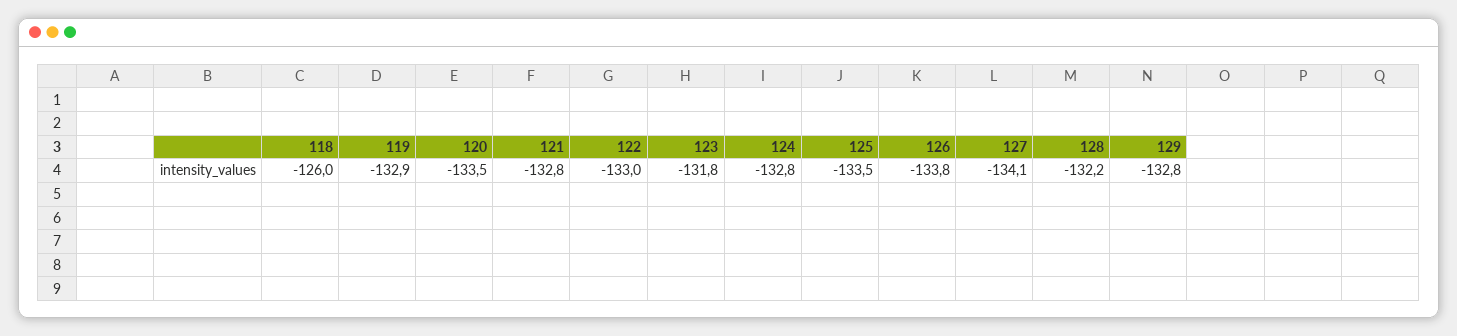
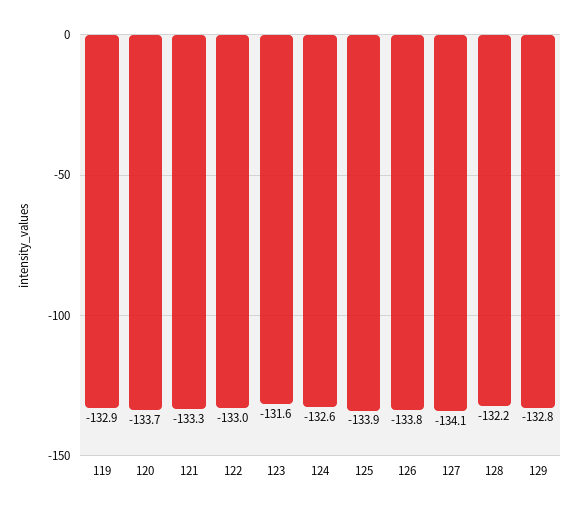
  {
-   "118": -126,
    "119": -132.9,
-   "120": -133.5,
+   "120": -133.7,
-   "121": -132.8,
+   "121": -133.3,
    "122": -133,
-   "123": -131.8,
+   "123": -131.6,
-   "124": -132.8,
+   "124": -132.6,
-   "125": -133.5,
+   "125": -133.9,
    "126": -133.8,
    "127": -134.1,
    "128": -132.2,
    "129": -132.8
  }

